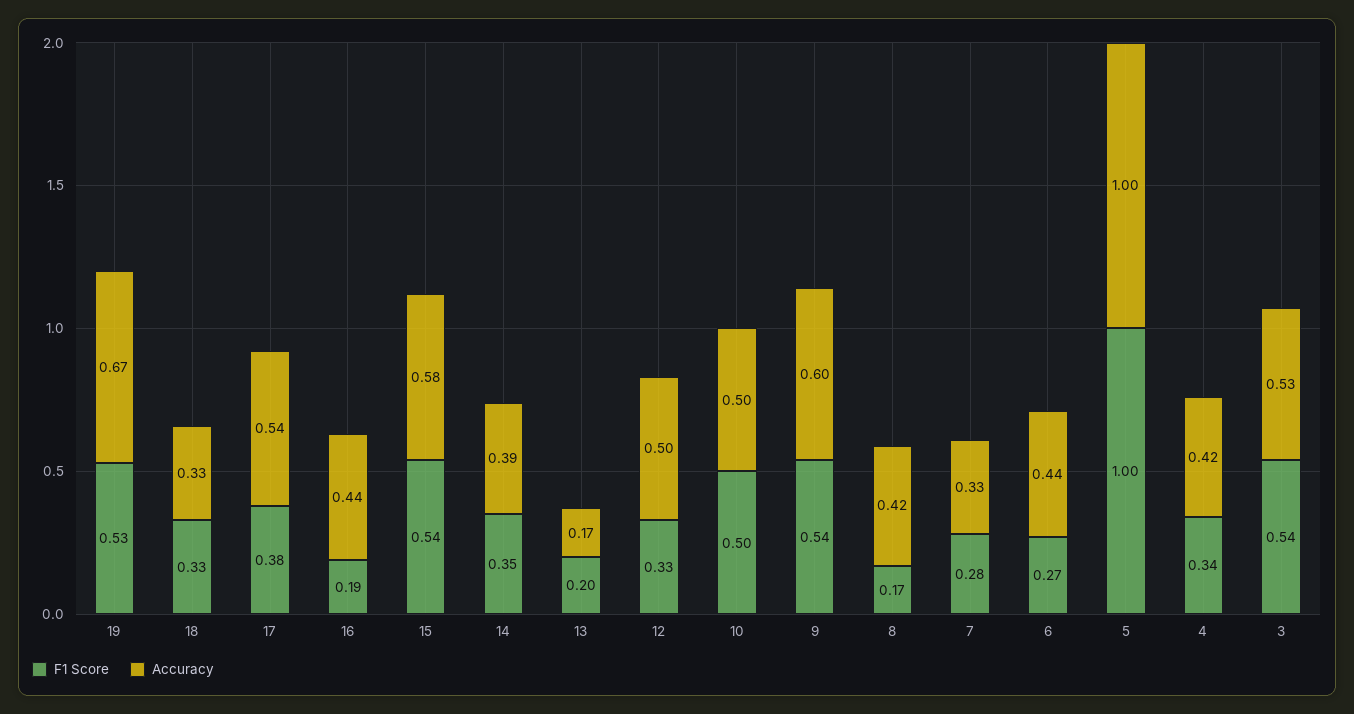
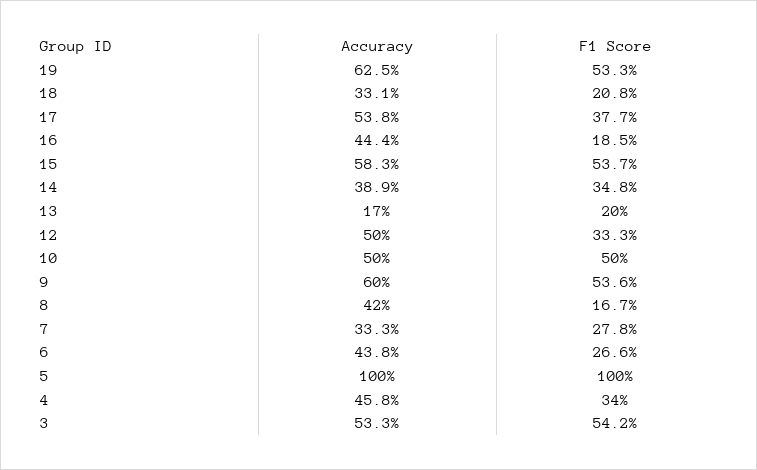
  {
    "F1 Score": {
      "19": 0.533,
-     "18": 0.33,
+     "18": 0.208,
      "17": 0.377,
      "16": 0.185,
      "15": 0.537,
      "14": 0.348,
      "13": 0.2,
      "12": 0.333,
      "10": 0.5,
      "9": 0.536,
      "8": 0.167,
      "7": 0.278,
      "6": 0.266,
      "5": 1,
      "4": 0.34,
      "3": 0.542
    },
    "Accuracy": {
-     "19": 0.67,
+     "19": 0.625,
      "18": 0.331,
      "17": 0.538,
      "16": 0.444,
      "15": 0.583,
      "14": 0.389,
      "13": 0.17,
      "12": 0.5,
      "10": 0.5,
      "9": 0.6,
      "8": 0.42,
      "7": 0.333,
      "6": 0.438,
      "5": 1,
-     "4": 0.42,
+     "4": 0.458,
      "3": 0.533
    }
  }

